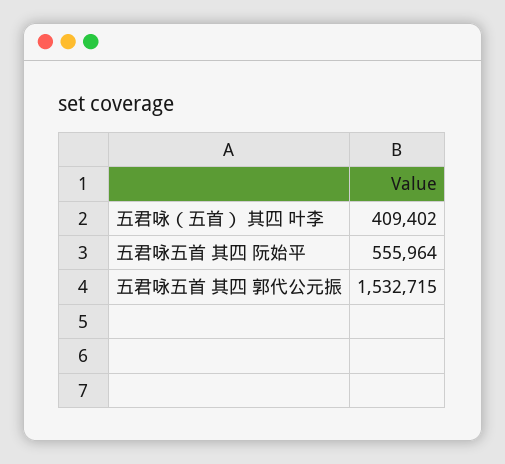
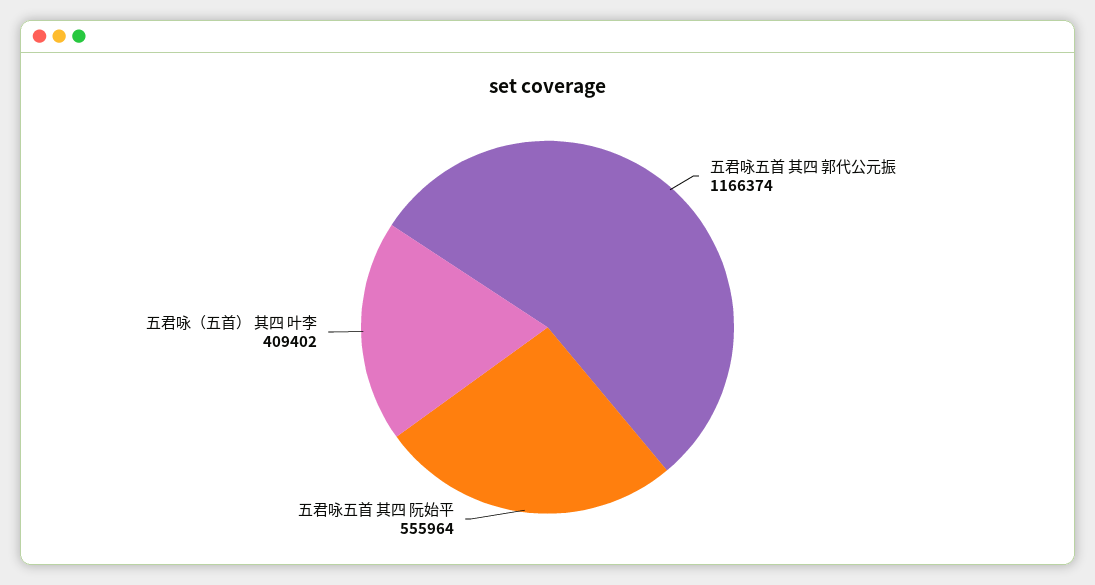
  {
    "五君咏（五首） 其四 叶李": 409402,
    "五君咏五首 其四 阮始平": 555964,
-   "五君咏五首 其四 郭代公元振": 1532715
+   "五君咏五首 其四 郭代公元振": 1166374
  }

